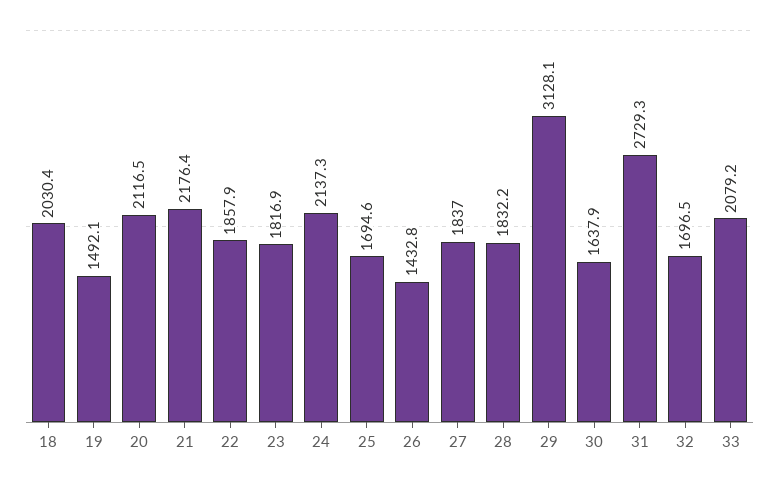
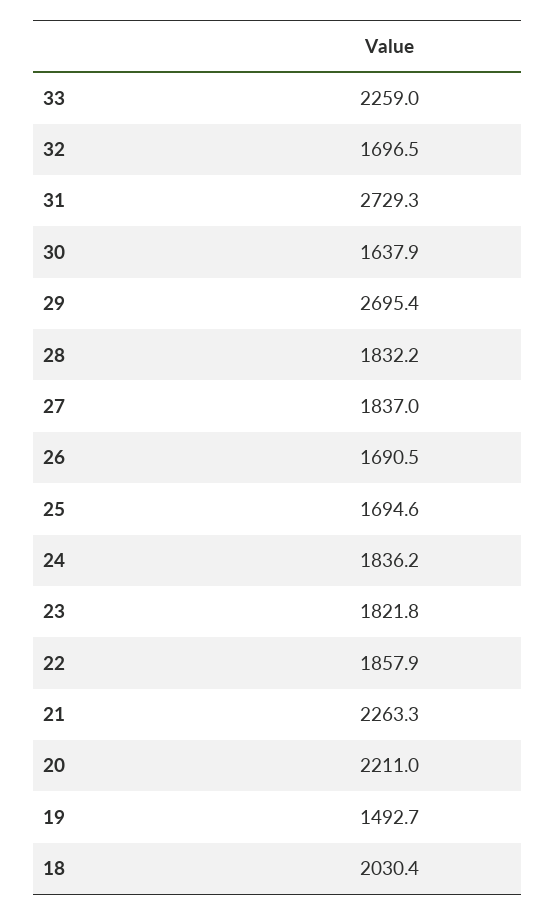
  {
    "18": 2030.4,
-   "19": 1492.1,
+   "19": 1492.7,
-   "20": 2116.5,
+   "20": 2211,
-   "21": 2176.4,
+   "21": 2263.3,
    "22": 1857.9,
-   "23": 1816.9,
+   "23": 1821.8,
-   "24": 2137.3,
+   "24": 1836.2,
    "25": 1694.6,
-   "26": 1432.8,
+   "26": 1690.5,
    "27": 1837,
    "28": 1832.2,
-   "29": 3128.1,
+   "29": 2695.4,
    "30": 1637.9,
    "31": 2729.3,
    "32": 1696.5,
-   "33": 2079.2
+   "33": 2259
  }

